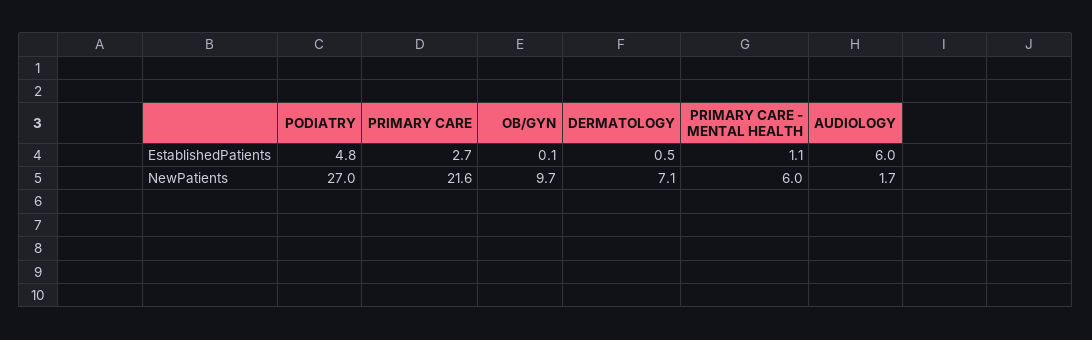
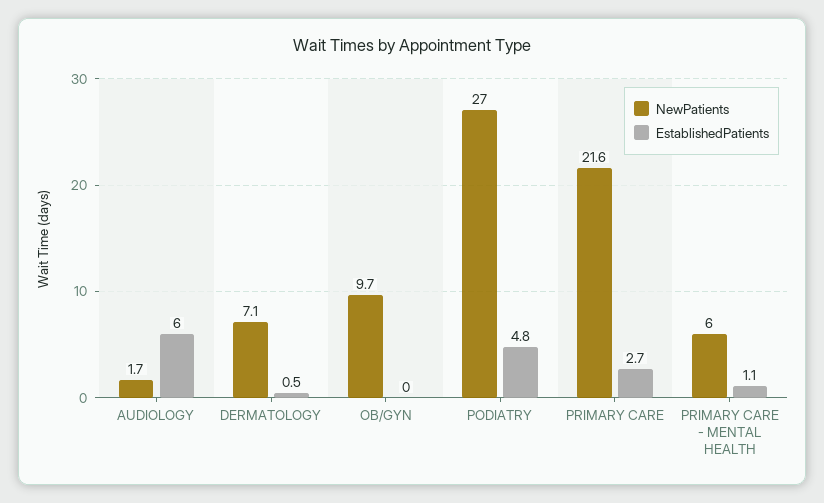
  {
    "EstablishedPatients": {
      "PODIATRY": 4.8,
      "PRIMARY CARE": 2.7,
-     "OB/GYN": 0.1,
+     "OB/GYN": 0,
      "DERMATOLOGY": 0.5,
      "PRIMARY CARE - MENTAL HEALTH": 1.1,
      "AUDIOLOGY": 6
    },
    "NewPatients": {
      "PODIATRY": 27,
      "PRIMARY CARE": 21.6,
      "OB/GYN": 9.7,
      "DERMATOLOGY": 7.1,
      "PRIMARY CARE - MENTAL HEALTH": 6,
      "AUDIOLOGY": 1.7
    }
  }

